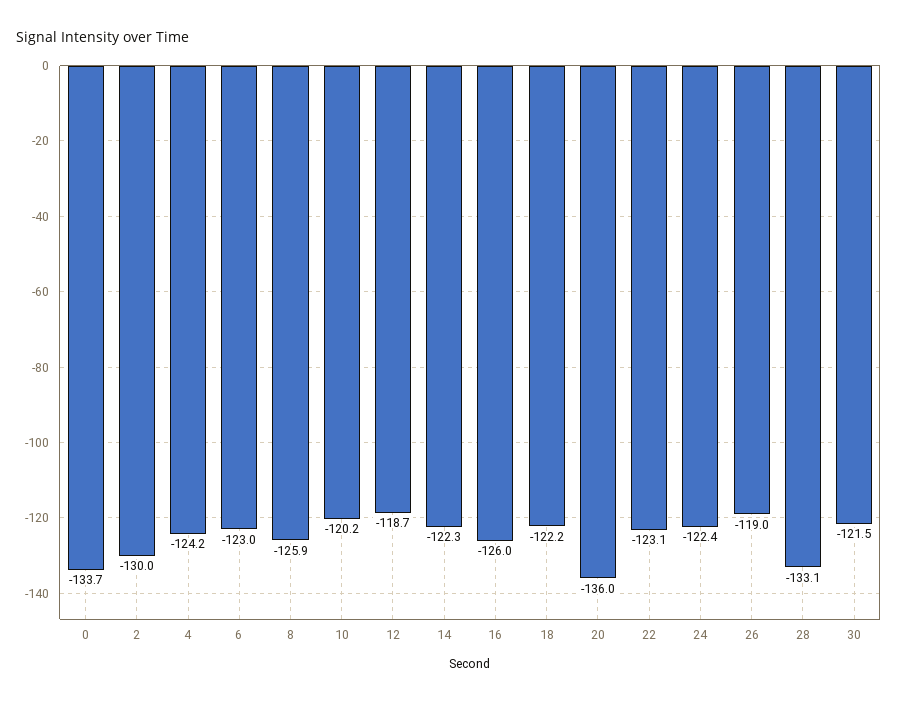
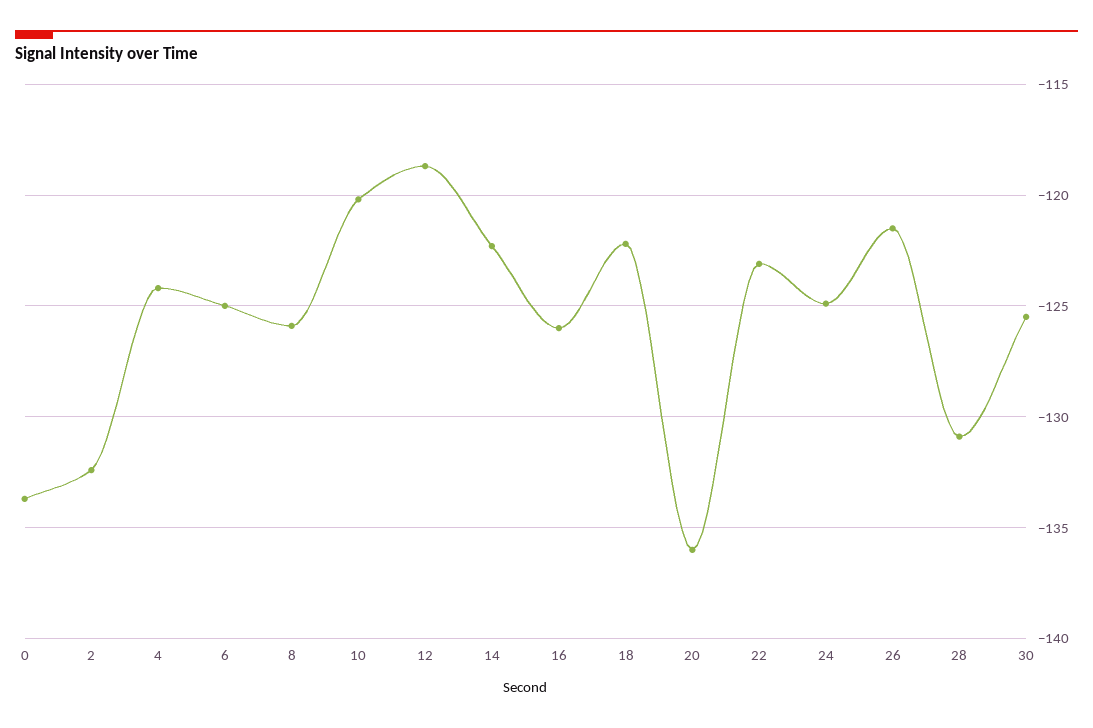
  {
    "0": -133.7,
-   "2": -130,
+   "2": -132.5,
    "4": -124.2,
-   "6": -123,
+   "6": -125,
    "8": -125.9,
    "10": -120.2,
    "12": -118.7,
    "14": -122.3,
    "16": -126,
    "18": -122.2,
    "20": -136,
    "22": -123.1,
-   "24": -122.4,
+   "24": -125,
-   "26": -119,
+   "26": -121.5,
-   "28": -133.1,
+   "28": -131,
-   "30": -121.5
+   "30": -125.5
  }

